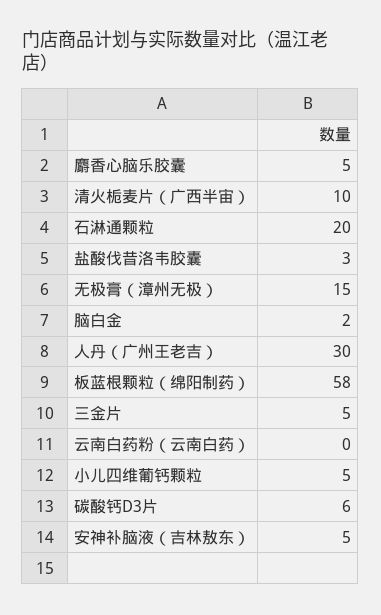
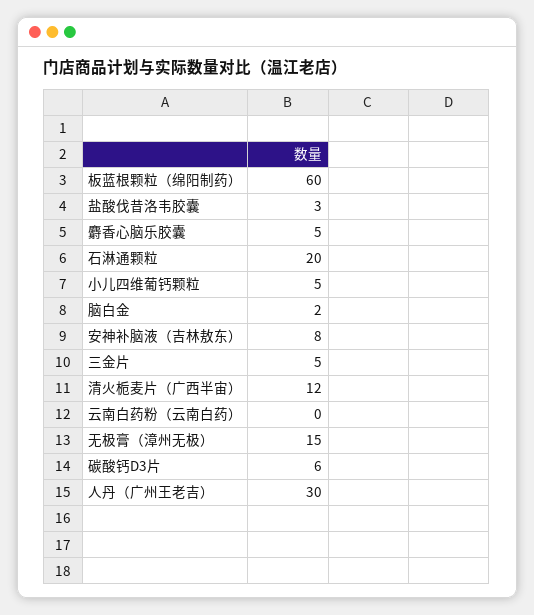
  {
    "麝香心脑乐胶囊": 5,
-   "清火栀麦片（广西半宙）": 10,
+   "清火栀麦片（广西半宙）": 12,
    "石淋通颗粒": 20,
    "盐酸伐昔洛韦胶囊": 3,
    "无极膏（漳州无极）": 15,
    "脑白金": 2,
    "人丹（广州王老吉）": 30,
-   "板蓝根颗粒（绵阳制药）": 58,
+   "板蓝根颗粒（绵阳制药）": 60,
    "三金片": 5,
    "云南白药粉（云南白药）": 0,
    "小儿四维葡钙颗粒": 5,
    "碳酸钙D3片": 6,
-   "安神补脑液（吉林敖东）": 5
+   "安神补脑液（吉林敖东）": 8
  }

